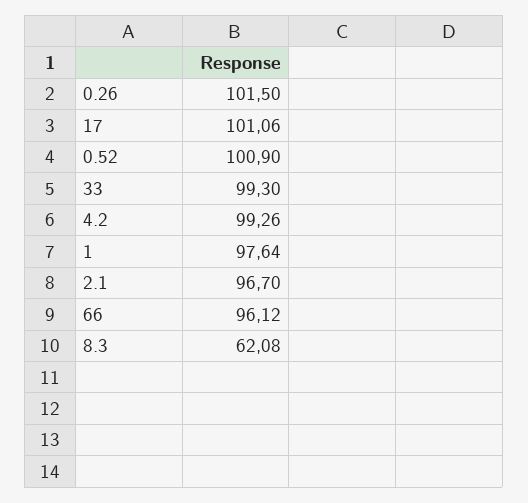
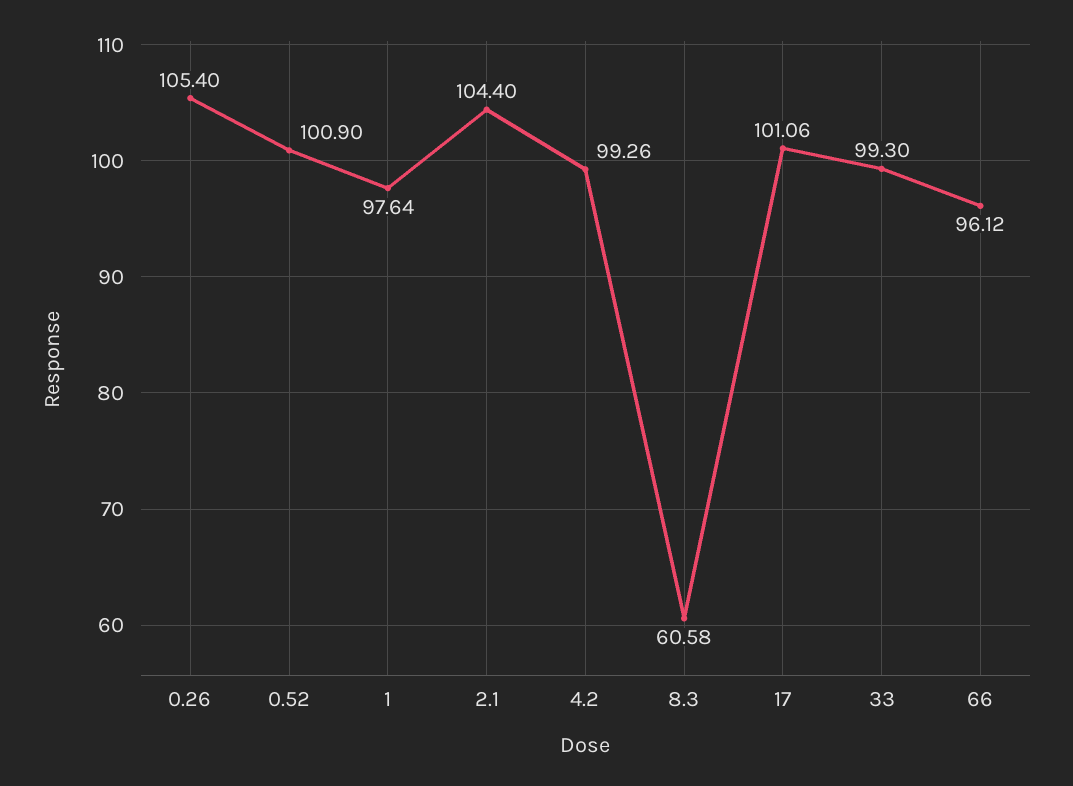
  {
-   "0.26": 101.5,
+   "0.26": 105.4,
    "17": 101.06,
    "0.52": 100.9,
    "33": 99.3,
    "4.2": 99.26,
    "1": 97.64,
-   "2.1": 96.7,
+   "2.1": 104.4,
    "66": 96.12,
-   "8.3": 62.08
+   "8.3": 60.58
  }

